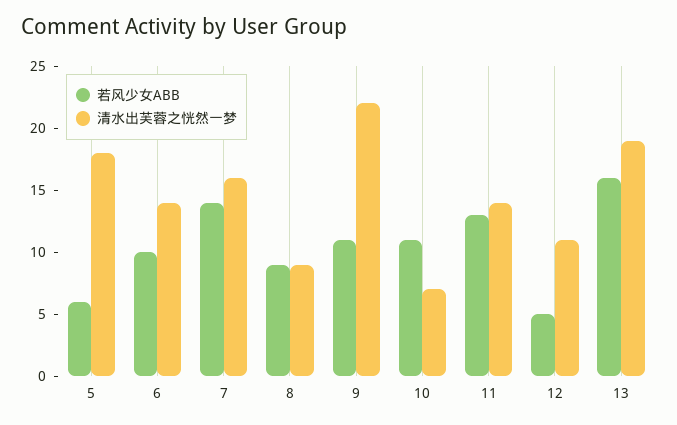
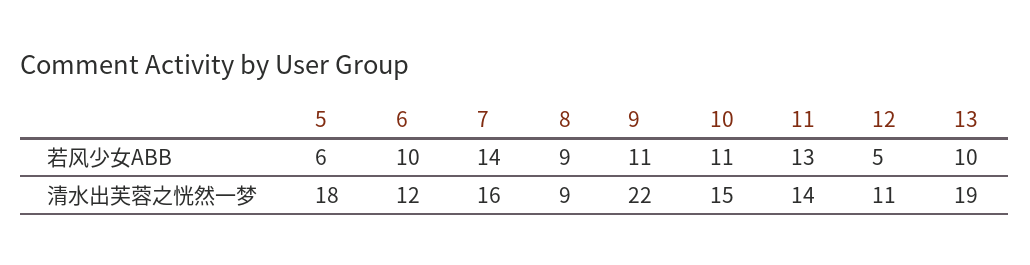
  {
    "若风少女ABB": {
      "5": 6,
      "6": 10,
      "7": 14,
      "8": 9,
      "9": 11,
      "10": 11,
      "11": 13,
      "12": 5,
-     "13": 16
+     "13": 10
    },
    "清水出芙蓉之恍然一梦": {
      "5": 18,
-     "6": 14,
+     "6": 12,
      "7": 16,
      "8": 9,
      "9": 22,
-     "10": 7,
+     "10": 15,
      "11": 14,
      "12": 11,
      "13": 19
    }
  }

